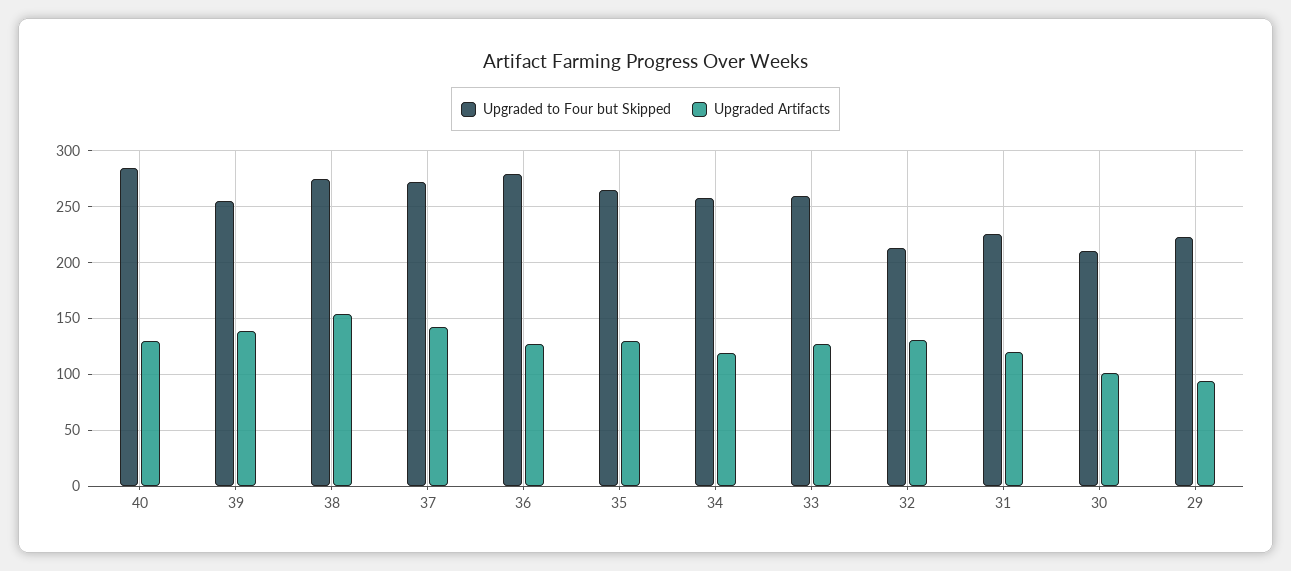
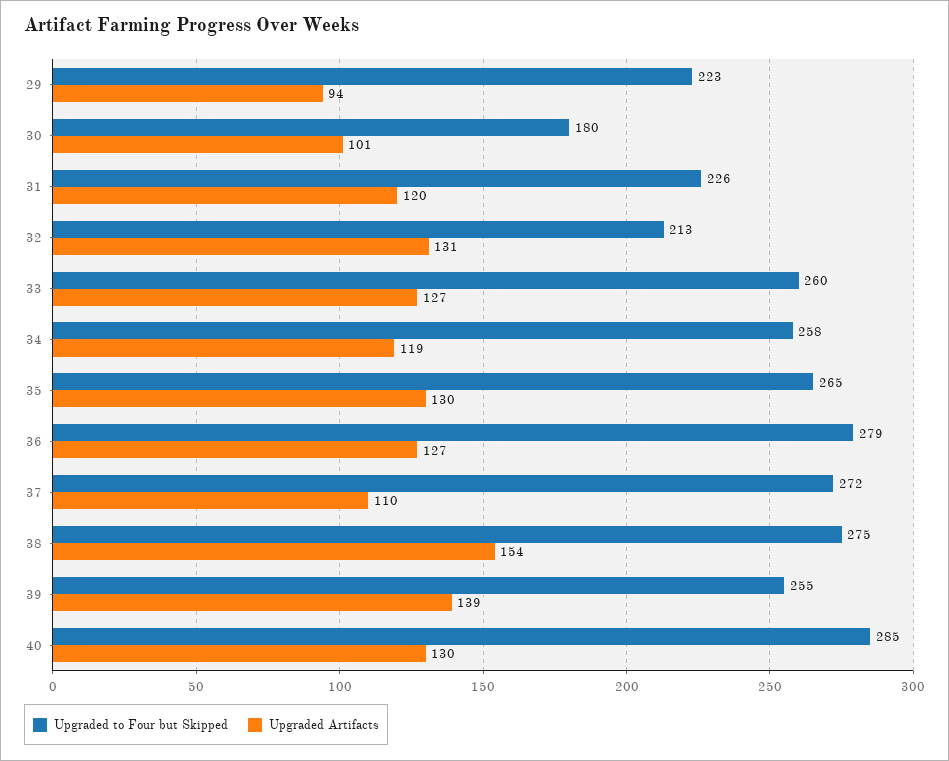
  {
    "Upgraded to Four but Skipped": {
      "40": 285,
      "39": 255,
      "38": 275,
      "37": 272,
      "36": 279,
      "35": 265,
      "34": 258,
      "33": 260,
      "32": 213,
      "31": 226,
-     "30": 210,
+     "30": 180,
      "29": 223
    },
    "Upgraded Artifacts": {
      "40": 130,
      "39": 139,
      "38": 154,
-     "37": 140,
+     "37": 110,
      "36": 127,
      "35": 130,
      "34": 119,
      "33": 127,
      "32": 131,
      "31": 120,
      "30": 101,
      "29": 94
    }
  }

